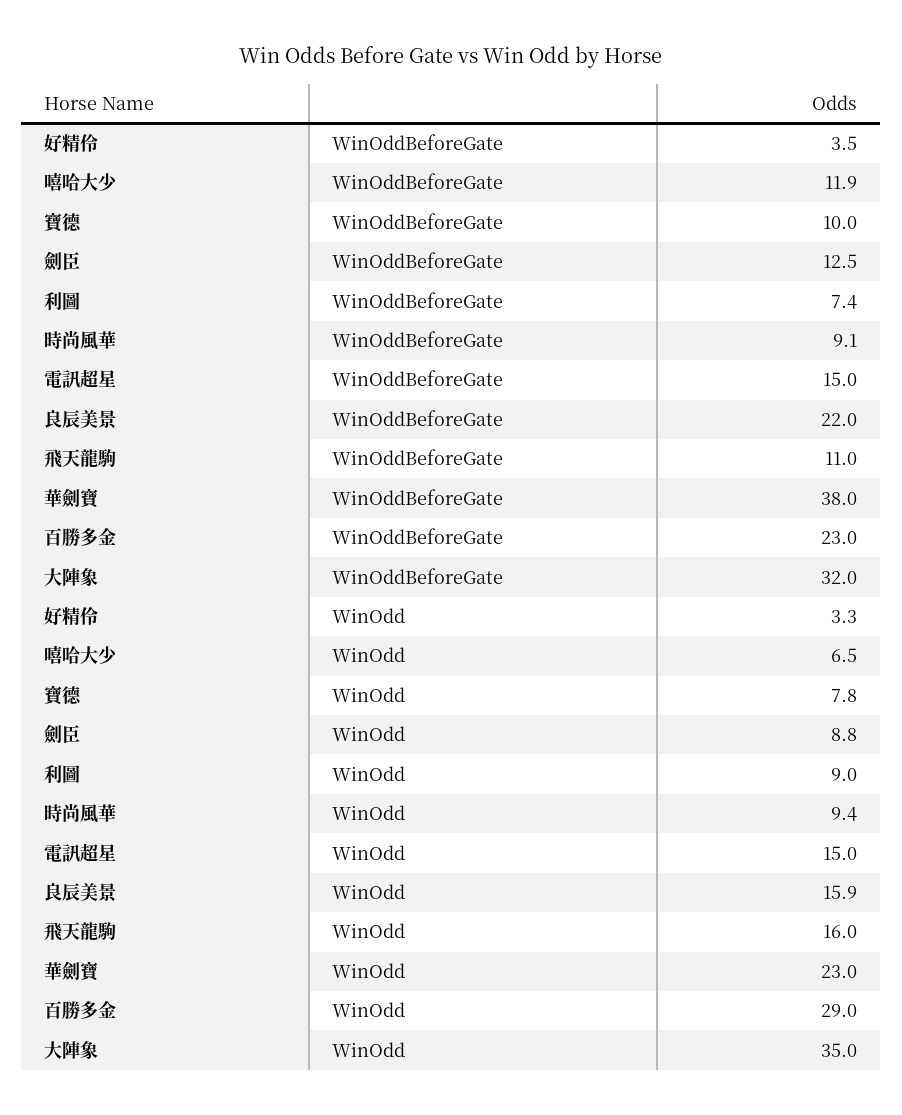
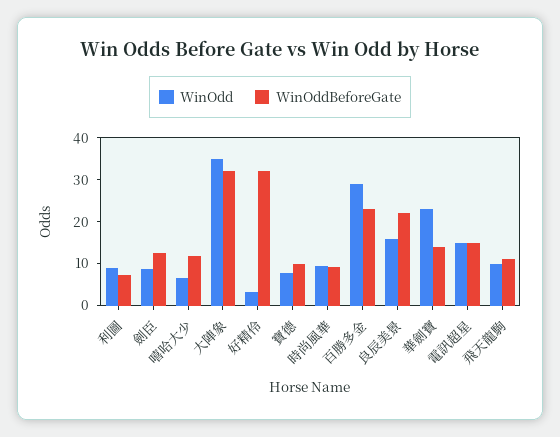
  {
    "WinOddBeforeGate": {
-     "好精伶": 3.5,
+     "好精伶": 32,
      "嘻哈大少": 11.9,
      "寶德": 10,
      "劍臣": 12.5,
      "利圖": 7.4,
      "時尚風華": 9.1,
      "電訊超星": 15,
      "良辰美景": 22,
      "飛天龍駒": 11,
-     "華劍寶": 38,
+     "華劍寶": 14,
      "百勝多金": 23,
      "大陣象": 32
    },
    "WinOdd": {
      "好精伶": 3.3,
      "嘻哈大少": 6.5,
      "寶德": 7.8,
      "劍臣": 8.8,
      "利圖": 9,
      "時尚風華": 9.4,
      "電訊超星": 15,
      "良辰美景": 15.9,
-     "飛天龍駒": 16,
+     "飛天龍駒": 10,
      "華劍寶": 23,
      "百勝多金": 29,
      "大陣象": 35
    }
  }

